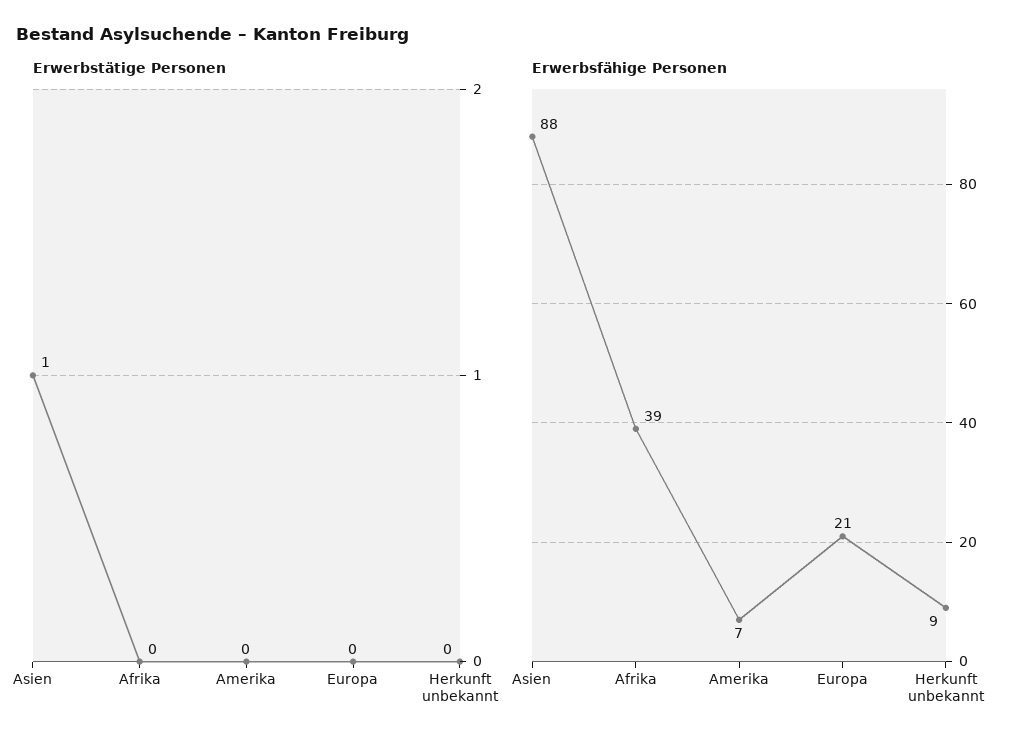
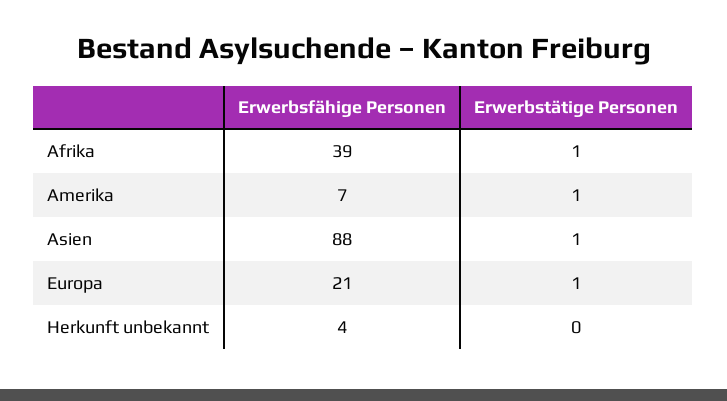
  {
    "Erwerbstätige Personen": {
      "Asien": 1,
-     "Afrika": 0,
+     "Afrika": 1,
-     "Amerika": 0,
+     "Amerika": 1,
-     "Europa": 0,
+     "Europa": 1,
      "Herkunft unbekannt": 0
    },
    "Erwerbsfähige Personen": {
      "Asien": 88,
      "Afrika": 39,
      "Amerika": 7,
      "Europa": 21,
-     "Herkunft unbekannt": 9
+     "Herkunft unbekannt": 4
    }
  }

